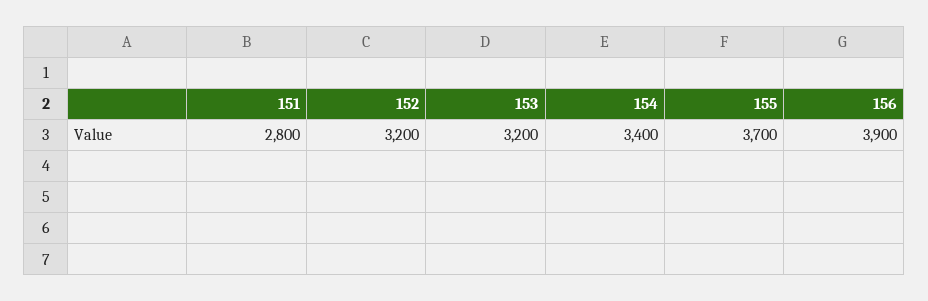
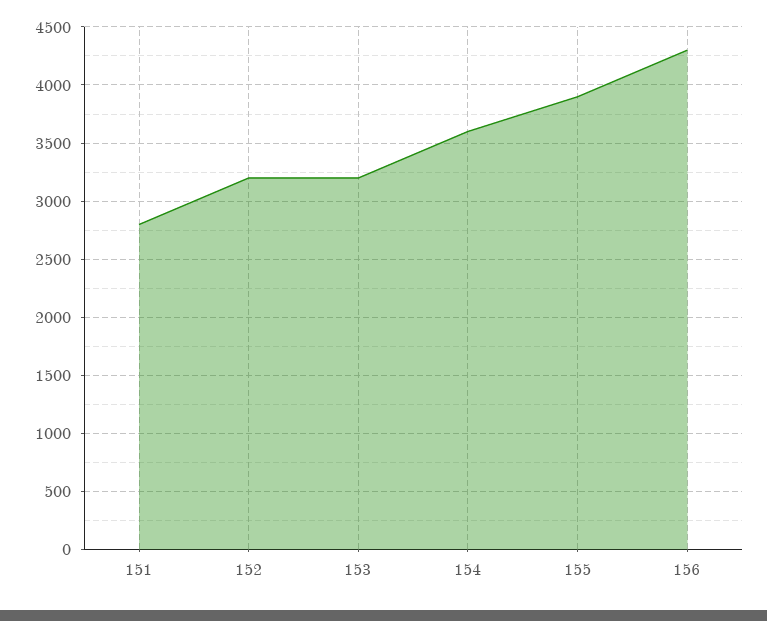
  {
    "151": 2800,
    "152": 3200,
    "153": 3200,
-   "154": 3400,
+   "154": 3600,
-   "155": 3700,
+   "155": 3900,
-   "156": 3900
+   "156": 4300
  }

